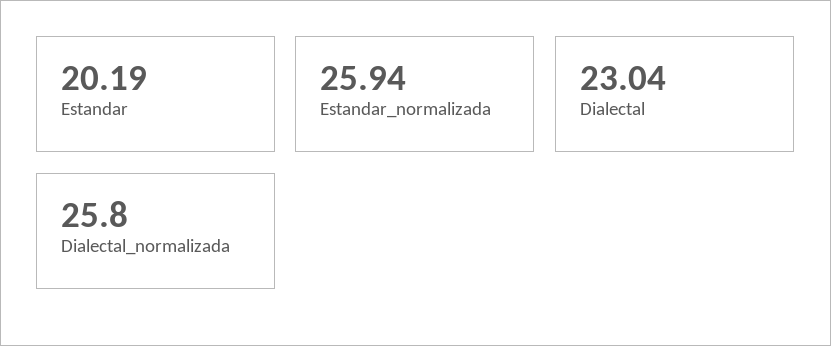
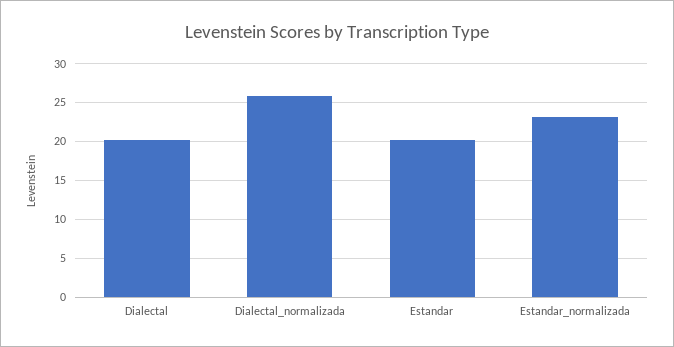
  {
    "Estandar": 20.19,
-   "Estandar_normalizada": 25.94,
+   "Estandar_normalizada": 23,
-   "Dialectal": 23.04,
+   "Dialectal": 20,
    "Dialectal_normalizada": 25.8
  }

